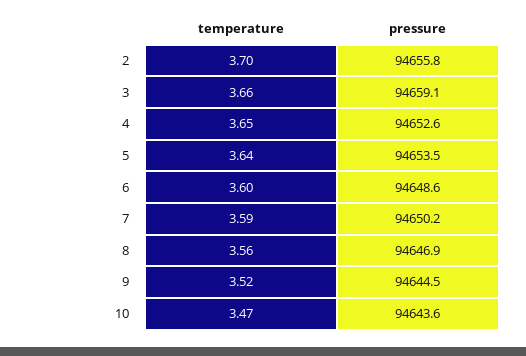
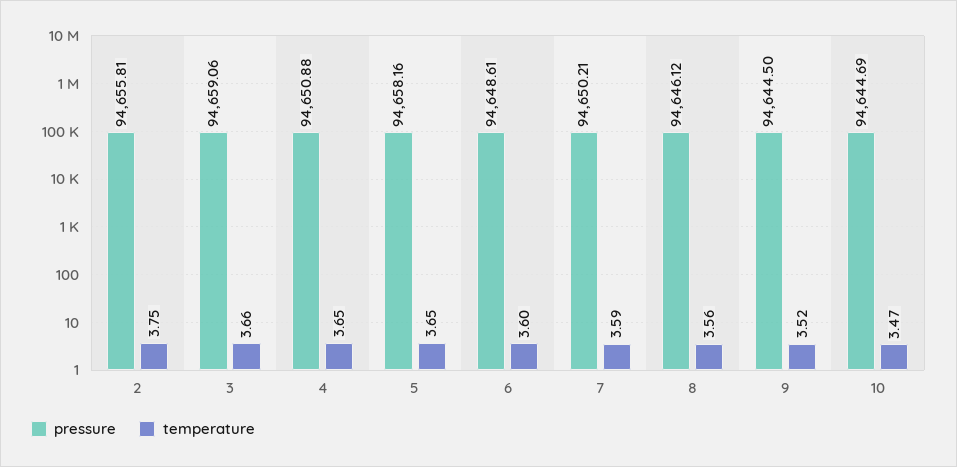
  {
    "temperature": {
-     "2": 3.7,
+     "2": 3.75,
      "3": 3.66,
      "4": 3.65,
-     "5": 3.64,
+     "5": 3.65,
      "6": 3.6,
      "7": 3.59,
      "8": 3.56,
      "9": 3.52,
      "10": 3.47
    },
    "pressure": {
      "2": 94655.81,
      "3": 94659.06,
-     "4": 94652.6,
+     "4": 94650.88,
-     "5": 94653.5,
+     "5": 94658.16,
      "6": 94648.61,
      "7": 94650.21,
-     "8": 94646.9,
+     "8": 94646.12,
      "9": 94644.5,
-     "10": 94643.6
+     "10": 94644.69
    }
  }

